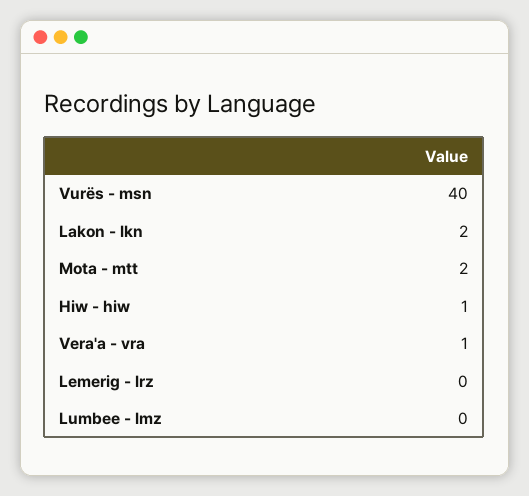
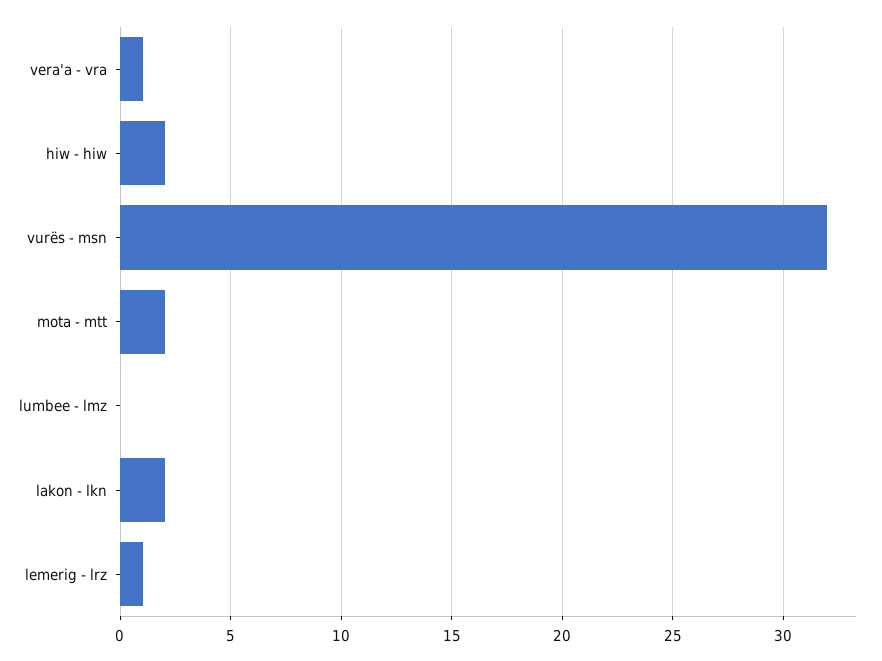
  {
-   "Vurës - msn": 40,
+   "Vurës - msn": 32,
    "Lakon - lkn": 2,
    "Mota - mtt": 2,
-   "Hiw - hiw": 1,
+   "Hiw - hiw": 2,
    "Vera'a - vra": 1,
-   "Lemerig - lrz": 0,
+   "Lemerig - lrz": 1,
    "Lumbee - lmz": 0
  }

